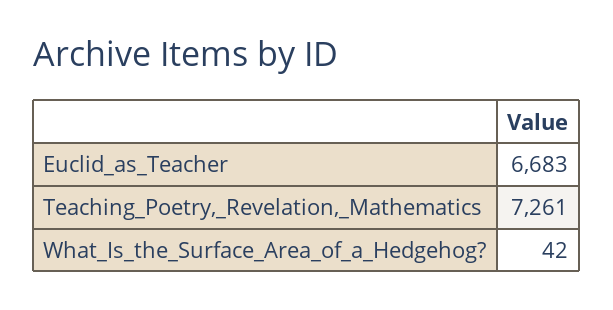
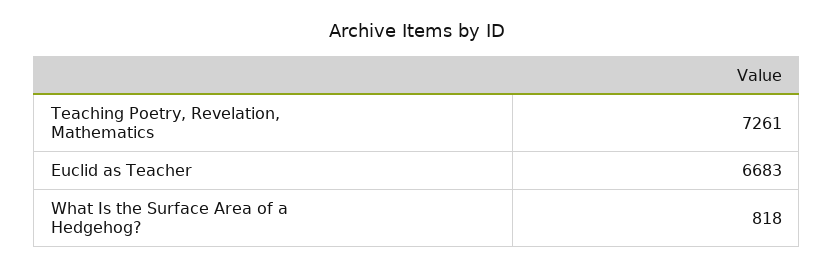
  {
    "Euclid_as_Teacher": 6683,
    "Teaching_Poetry,_Revelation,_Mathematics": 7261,
-   "What_Is_the_Surface_Area_of_a_Hedgehog?": 42
+   "What_Is_the_Surface_Area_of_a_Hedgehog?": 818
  }

